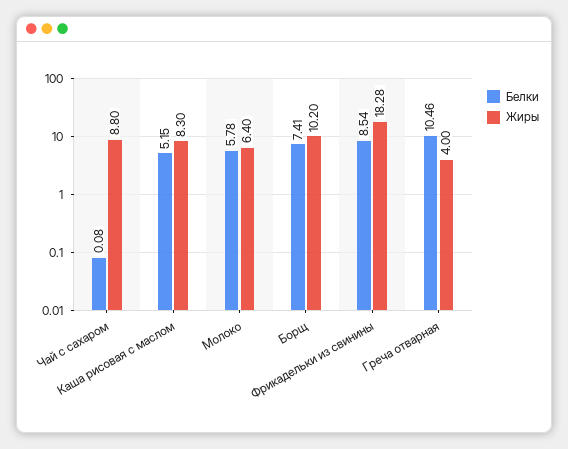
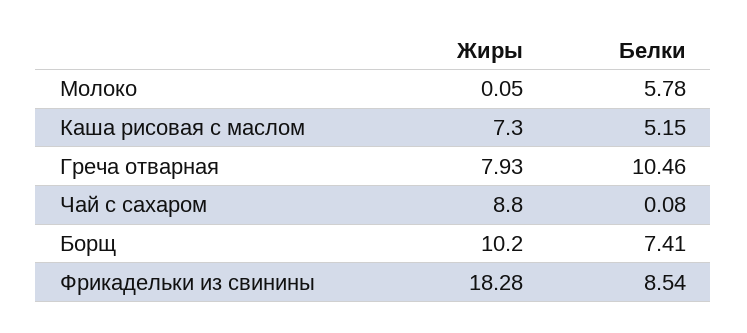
  {
    "Белки": {
      "Чай с сахаром": 0.08,
      "Каша рисовая с маслом": 5.15,
      "Молоко": 5.78,
      "Борщ": 7.41,
      "Фрикадельки из свинины": 8.54,
      "Греча отварная": 10.46
    },
    "Жиры": {
      "Чай с сахаром": 8.8,
-     "Каша рисовая с маслом": 8.3,
+     "Каша рисовая с маслом": 7.3,
-     "Молоко": 6.4,
+     "Молоко": 0.05,
      "Борщ": 10.2,
      "Фрикадельки из свинины": 18.28,
-     "Греча отварная": 4
+     "Греча отварная": 7.93
    }
  }

